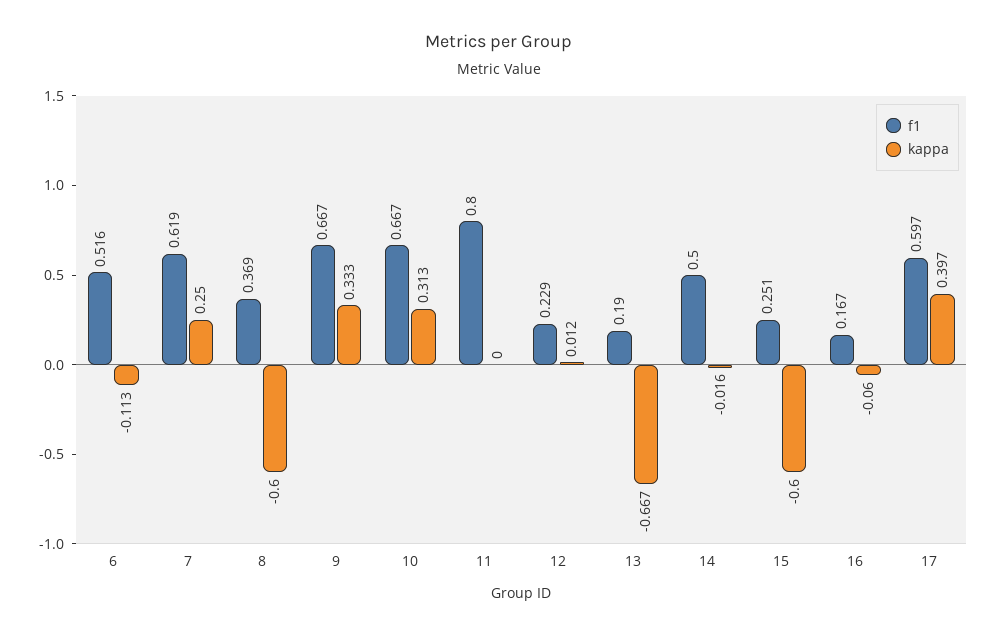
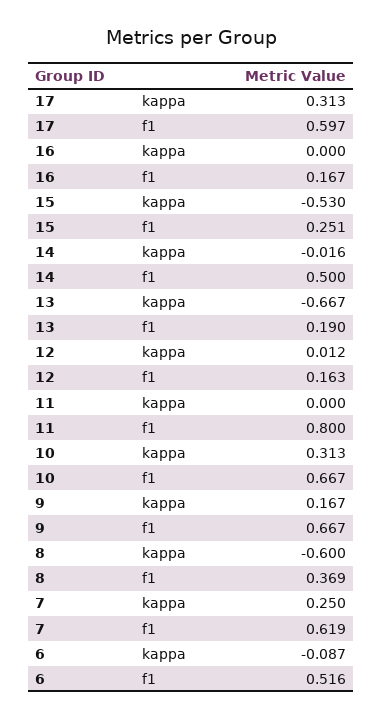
  {
    "f1": {
      "6": 0.516,
      "7": 0.619,
      "8": 0.369,
      "9": 0.667,
      "10": 0.667,
      "11": 0.8,
-     "12": 0.229,
+     "12": 0.163,
      "13": 0.19,
      "14": 0.5,
      "15": 0.251,
      "16": 0.167,
      "17": 0.597
    },
    "kappa": {
-     "6": -0.113,
+     "6": -0.087,
      "7": 0.25,
      "8": -0.6,
-     "9": 0.333,
+     "9": 0.167,
      "10": 0.313,
      "11": 0,
      "12": 0.012,
      "13": -0.667,
      "14": -0.016,
-     "15": -0.6,
+     "15": -0.53,
-     "16": -0.06,
+     "16": 0,
-     "17": 0.397
+     "17": 0.313
    }
  }

